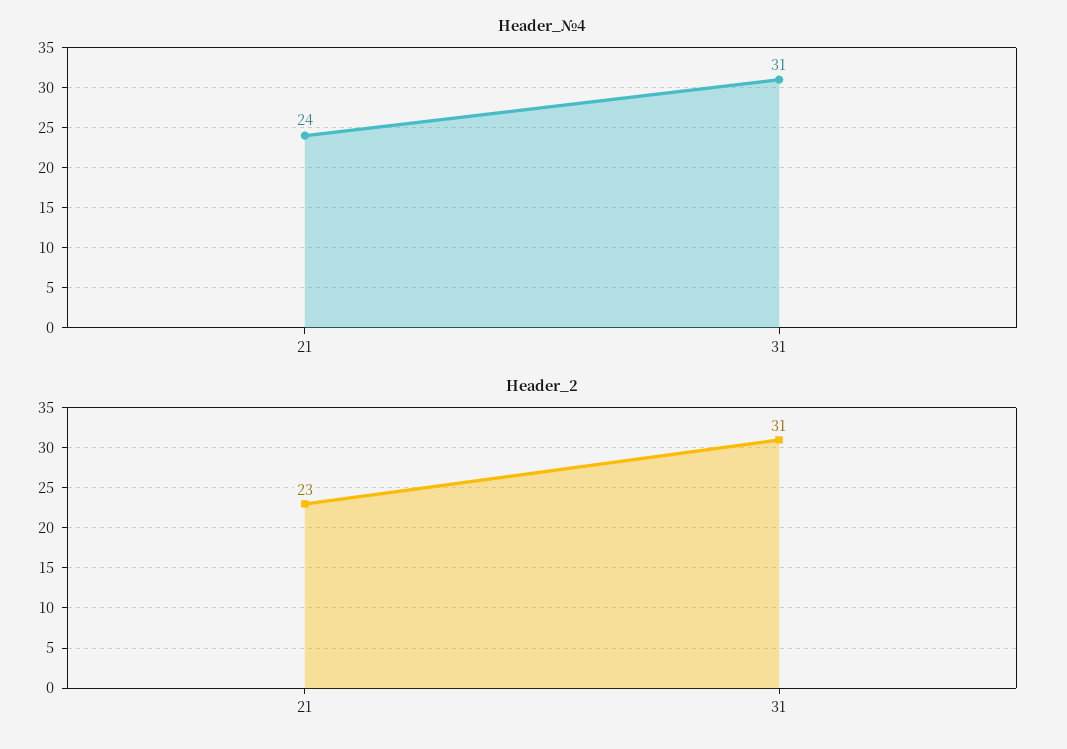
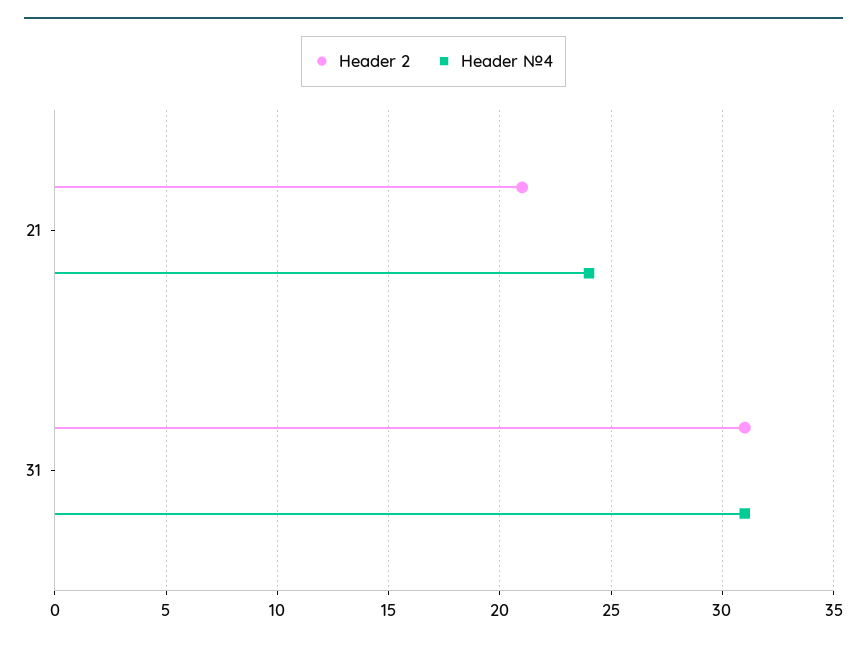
  {
    "Header_№4": {
      "21": 24,
      "31": 31
    },
    "Header_2": {
-     "21": 23,
+     "21": 21,
      "31": 31
    }
  }

